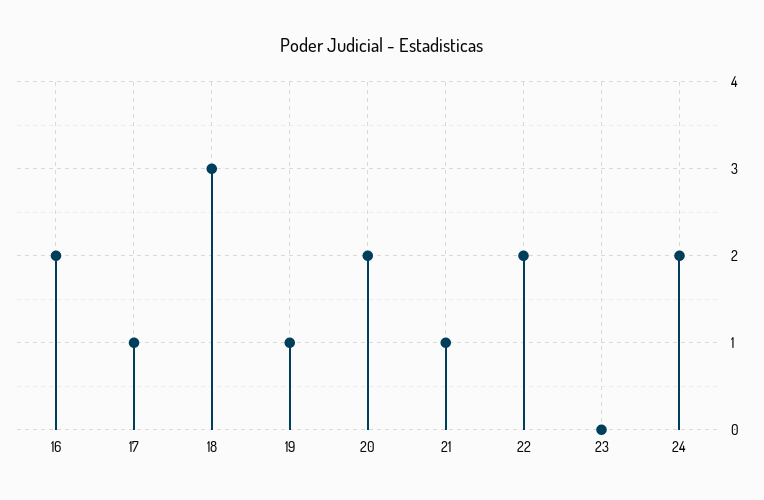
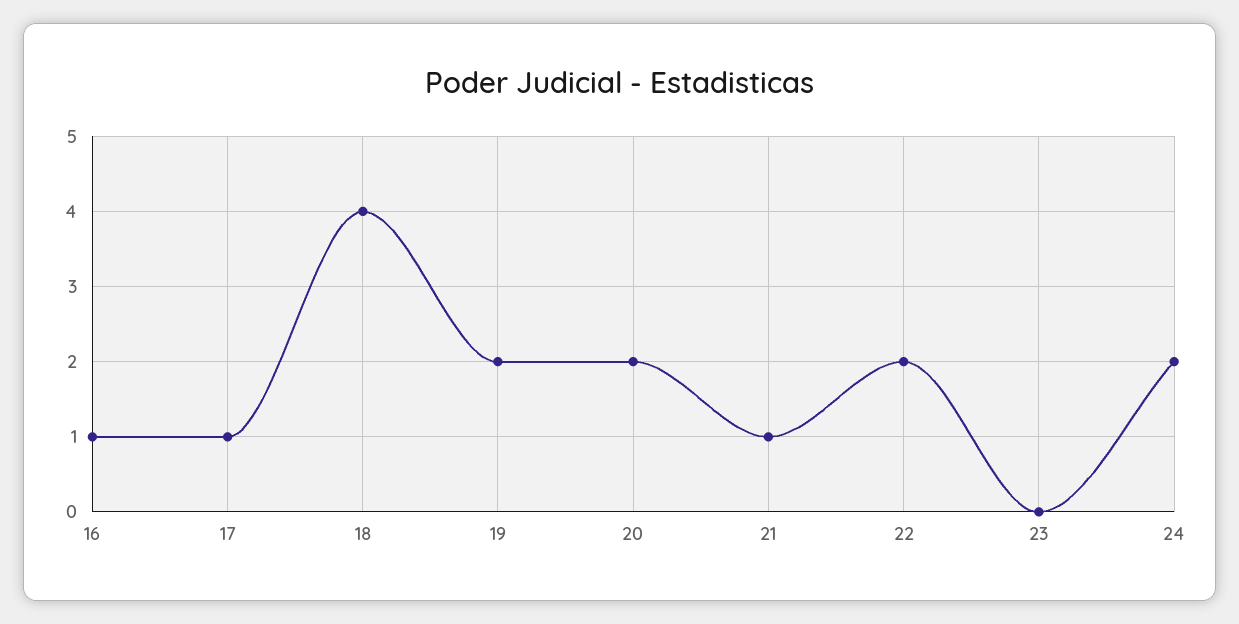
  {
-   "16": 2,
+   "16": 1,
    "17": 1,
-   "18": 3,
+   "18": 4,
-   "19": 1,
+   "19": 2,
    "20": 2,
    "21": 1,
    "22": 2,
    "23": 0,
    "24": 2
  }

